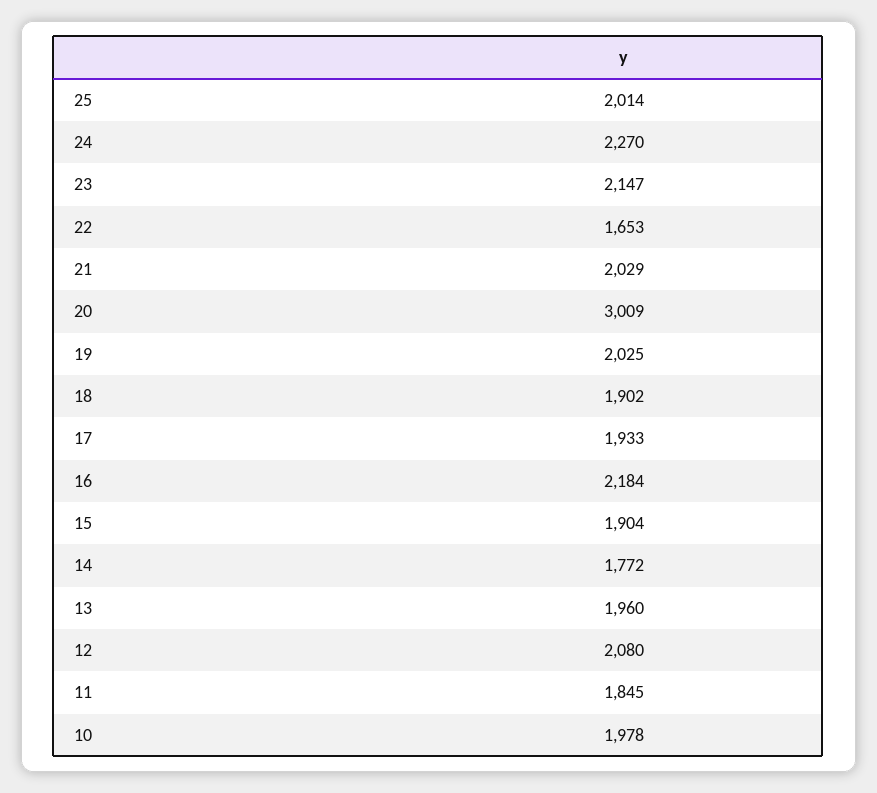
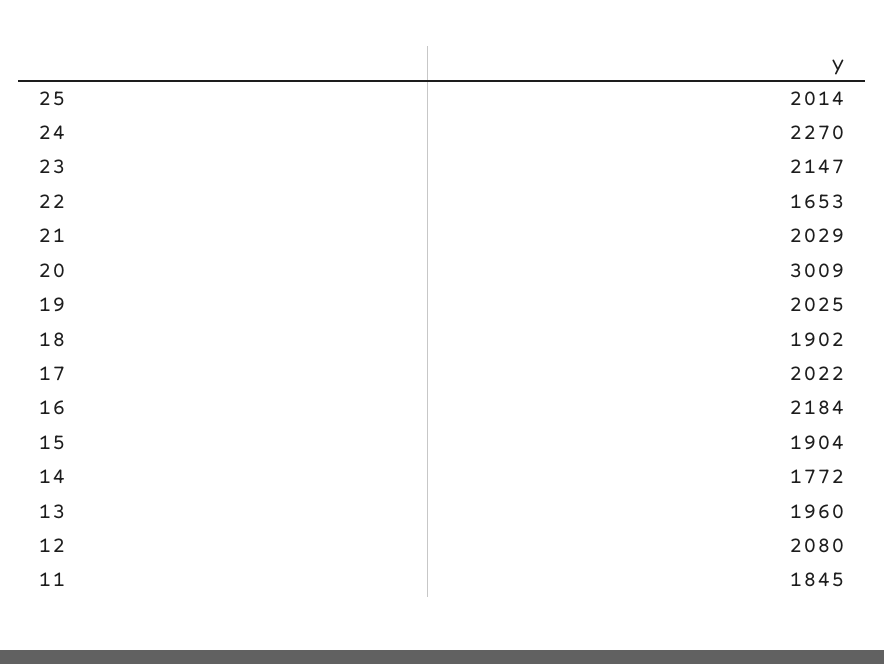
  {
    "25": 2014,
    "24": 2270,
    "23": 2147,
    "22": 1653,
    "21": 2029,
    "20": 3009,
    "19": 2025,
    "18": 1902,
-   "17": 1933,
+   "17": 2022,
    "16": 2184,
    "15": 1904,
    "14": 1772,
    "13": 1960,
    "12": 2080,
-   "11": 1845,
+   "11": 1845
-   "10": 1978
  }

